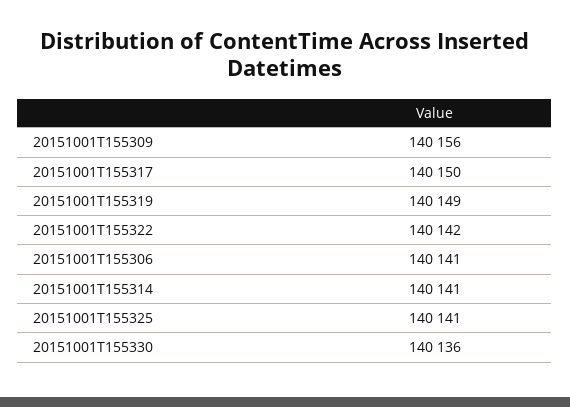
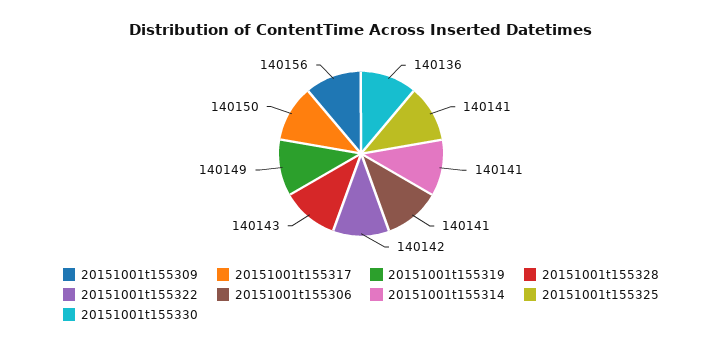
  {
    "20151001T155309": 140156,
    "20151001T155317": 140150,
    "20151001T155319": 140149,
    "20151001T155322": 140142,
    "20151001T155306": 140141,
    "20151001T155314": 140141,
    "20151001T155325": 140141,
-   "20151001T155330": 140136
+   "20151001T155330": 140136,
+   "20151001t155328": 140143
  }

